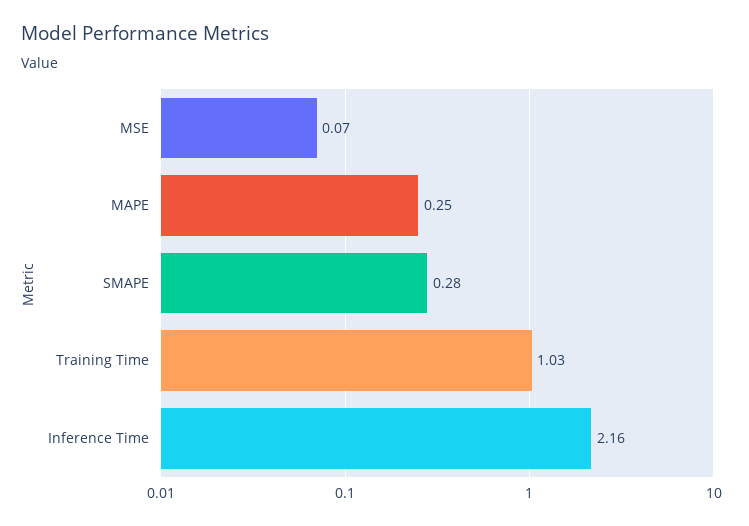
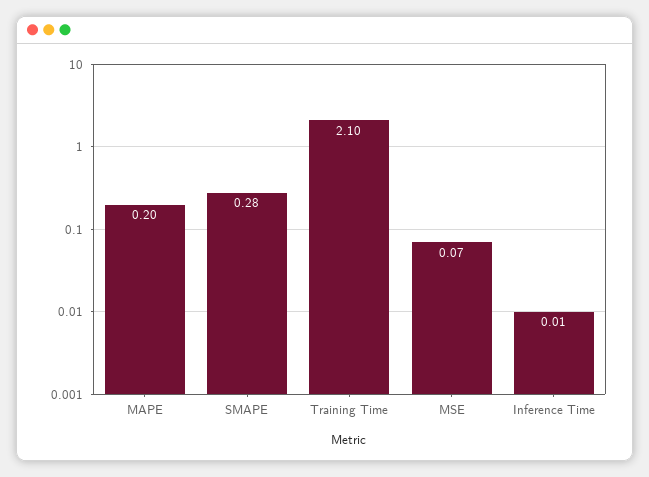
  {
    "MSE": 0.07,
-   "MAPE": 0.25,
+   "MAPE": 0.2,
    "SMAPE": 0.28,
-   "Training Time": 1.03,
+   "Training Time": 2.1,
-   "Inference Time": 2.16
+   "Inference Time": 0.01
  }

